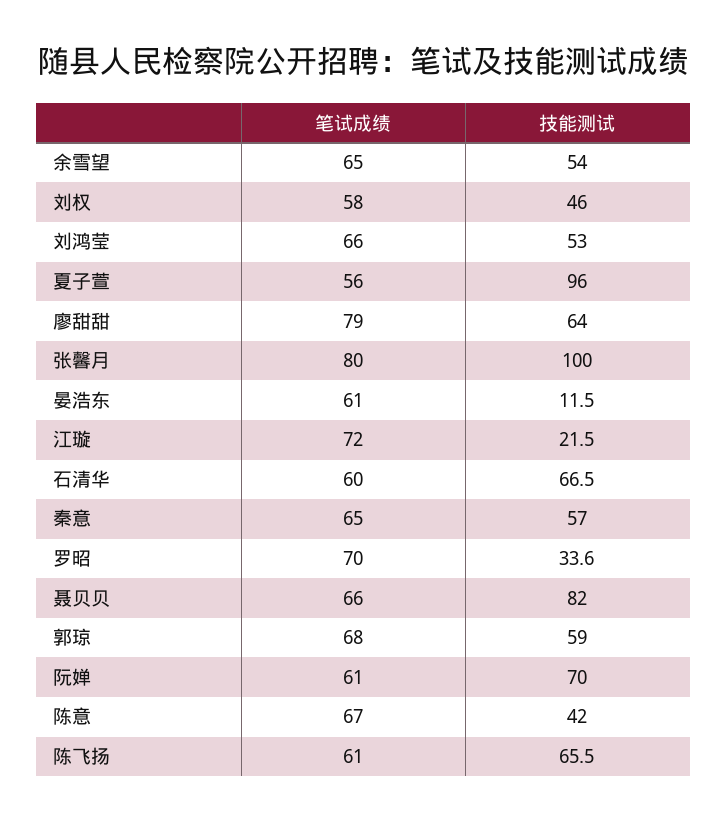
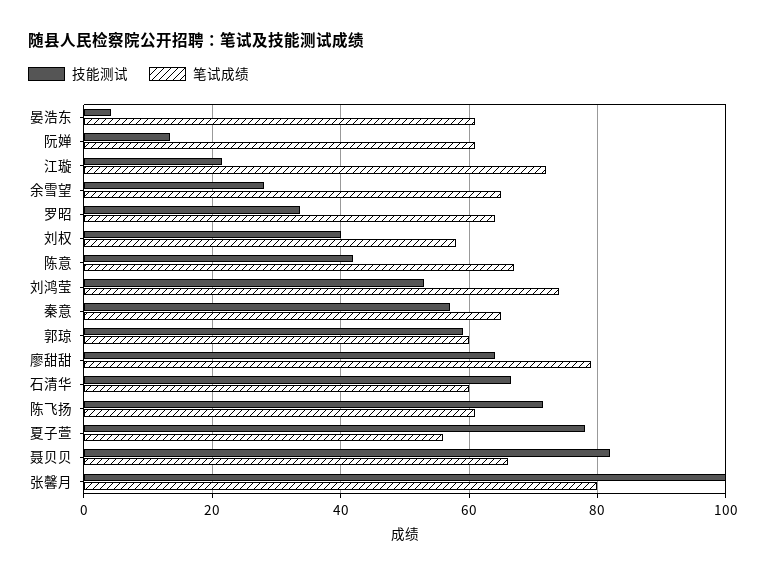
  {
    "笔试成绩": {
      "余雪望": 65,
      "刘权": 58,
-     "刘鸿莹": 66,
+     "刘鸿莹": 74,
      "夏子萱": 56,
      "廖甜甜": 79,
      "张馨月": 80,
      "晏浩东": 61,
      "江璇": 72,
      "石清华": 60,
      "秦意": 65,
-     "罗昭": 70,
+     "罗昭": 64,
      "聂贝贝": 66,
-     "郭琼": 68,
+     "郭琼": 60,
      "阮婵": 61,
      "陈意": 67,
      "陈飞扬": 61
    },
    "技能测试": {
-     "余雪望": 54,
+     "余雪望": 28,
-     "刘权": 46,
+     "刘权": 40,
      "刘鸿莹": 53,
-     "夏子萱": 96,
+     "夏子萱": 78,
      "廖甜甜": 64,
      "张馨月": 100,
-     "晏浩东": 11.5,
+     "晏浩东": 4,
      "江璇": 21.5,
      "石清华": 66.5,
      "秦意": 57,
      "罗昭": 33.6,
      "聂贝贝": 82,
      "郭琼": 59,
-     "阮婵": 70,
+     "阮婵": 14,
      "陈意": 42,
-     "陈飞扬": 65.5
+     "陈飞扬": 72
    }
  }

